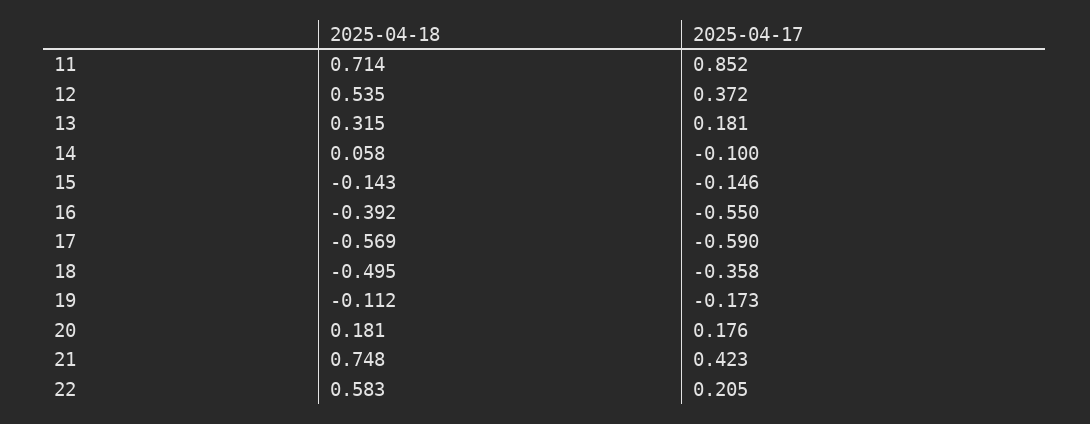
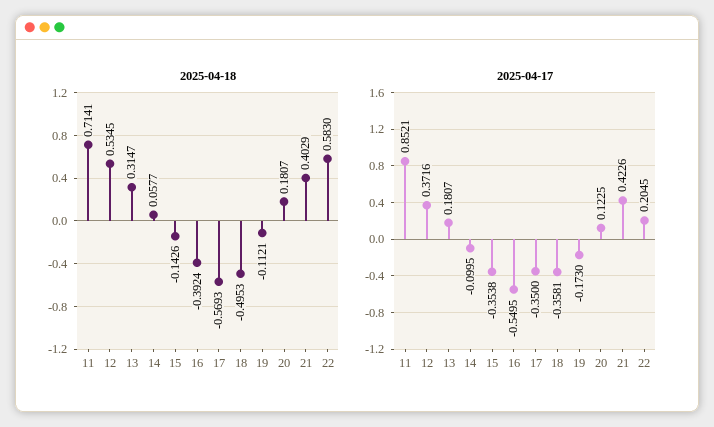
  {
    "2025-04-18": {
      "11": 0.7141,
      "12": 0.5345,
      "13": 0.3147,
      "14": 0.0577,
      "15": -0.1426,
      "16": -0.3924,
      "17": -0.5693,
      "18": -0.4953,
      "19": -0.1121,
      "20": 0.1807,
-     "21": 0.748,
+     "21": 0.4029,
      "22": 0.583
    },
    "2025-04-17": {
      "11": 0.8521,
      "12": 0.3716,
      "13": 0.1807,
      "14": -0.0995,
-     "15": -0.146,
+     "15": -0.3538,
      "16": -0.5495,
-     "17": -0.59,
+     "17": -0.35,
      "18": -0.3581,
      "19": -0.173,
-     "20": 0.176,
+     "20": 0.1225,
      "21": 0.4226,
      "22": 0.2045
    }
  }

